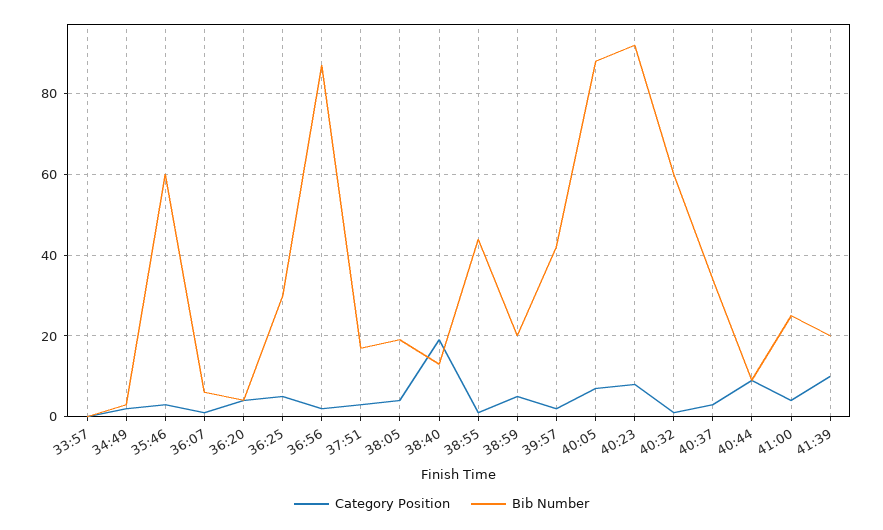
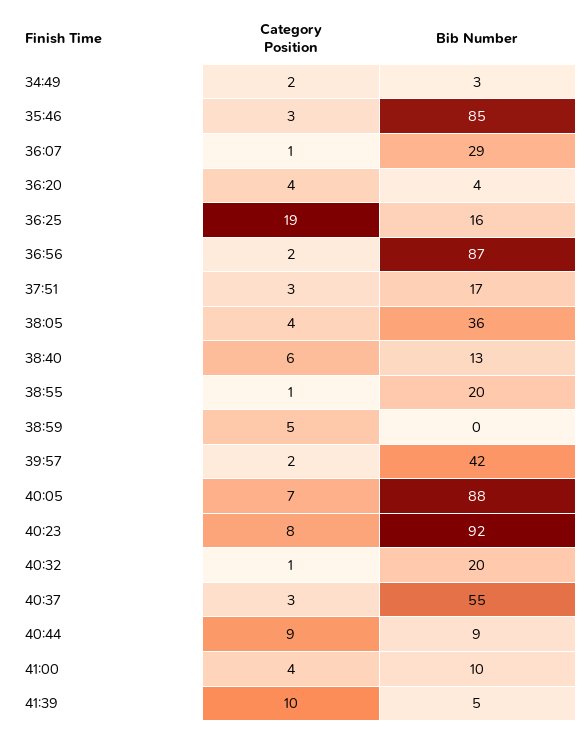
  {
    "Category Position": {
-     "33:57": 0,
      "34:49": 2,
      "35:46": 3,
      "36:07": 1,
      "36:20": 4,
-     "36:25": 5,
+     "36:25": 19,
      "36:56": 2,
      "37:51": 3,
      "38:05": 4,
-     "38:40": 20,
+     "38:40": 6,
      "38:55": 1,
      "38:59": 5,
      "39:57": 2,
      "40:05": 7,
      "40:23": 8,
      "40:32": 1,
      "40:37": 3,
      "40:44": 9,
      "41:00": 4,
      "41:39": 10
    },
    "Bib Number": {
-     "33:57": 0,
      "34:49": 3,
-     "35:46": 60,
+     "35:46": 85,
-     "36:07": 5,
+     "36:07": 29,
      "36:20": 4,
-     "36:25": 30,
+     "36:25": 16,
      "36:56": 87,
      "37:51": 17,
-     "38:05": 20,
+     "38:05": 36,
      "38:40": 13,
-     "38:55": 45,
+     "38:55": 20,
-     "38:59": 20,
+     "38:59": 0,
      "39:57": 42,
      "40:05": 88,
      "40:23": 92,
-     "40:32": 60,
+     "40:32": 20,
-     "40:37": 35,
+     "40:37": 55,
      "40:44": 9,
-     "41:00": 25,
+     "41:00": 10,
-     "41:39": 20
+     "41:39": 5
    }
  }

